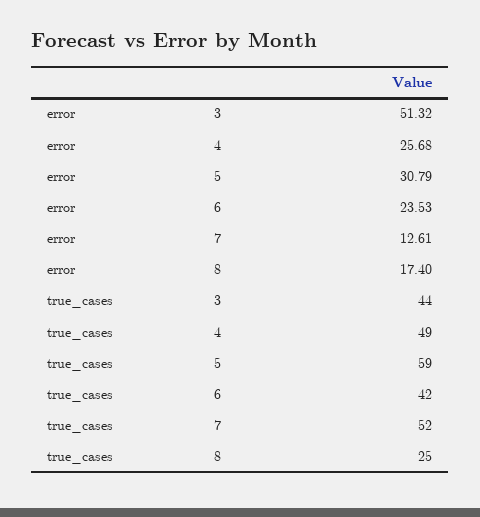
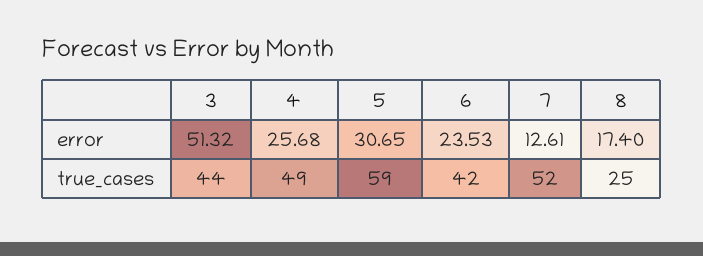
  {
    "error": {
      "3": 51.32,
      "4": 25.68,
-     "5": 30.79,
+     "5": 30.65,
      "6": 23.53,
      "7": 12.61,
      "8": 17.4
    },
    "true_cases": {
      "3": 44,
      "4": 49,
      "5": 59,
      "6": 42,
      "7": 52,
      "8": 25
    }
  }

